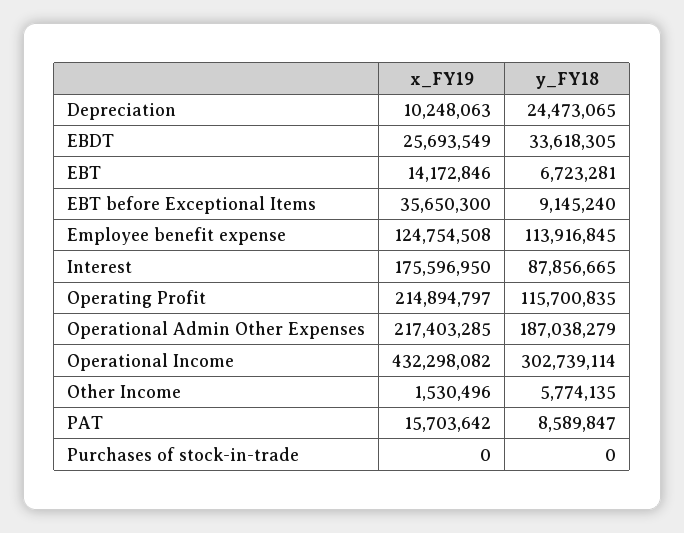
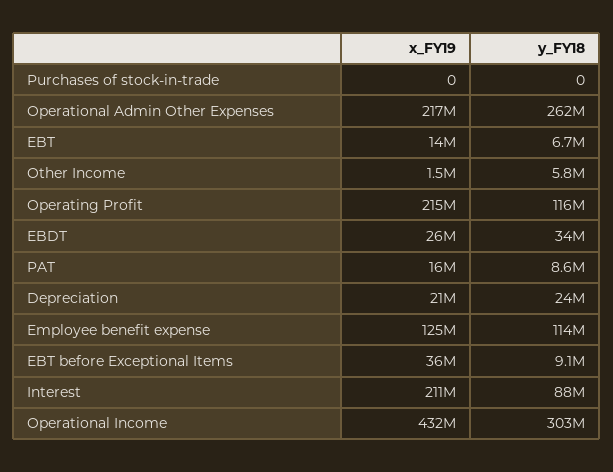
  {
    "x_FY19": {
-     "Depreciation": 10248063,
+     "Depreciation": 21000000,
      "EBDT": 25693549,
      "EBT": 14172846,
      "EBT before Exceptional Items": 35650300,
      "Employee benefit expense": 124754508,
-     "Interest": 175596950,
+     "Interest": 211000000,
      "Operating Profit": 214894797,
      "Operational Admin Other Expenses": 217403285,
      "Operational Income": 432298082,
      "Other Income": 1530496,
      "PAT": 15703642,
      "Purchases of stock-in-trade": 0
    },
    "y_FY18": {
      "Depreciation": 24473065,
      "EBDT": 33618305,
      "EBT": 6723281,
      "EBT before Exceptional Items": 9145240,
      "Employee benefit expense": 113916845,
      "Interest": 87856665,
      "Operating Profit": 115700835,
-     "Operational Admin Other Expenses": 187038279,
+     "Operational Admin Other Expenses": 262000000,
      "Operational Income": 302739114,
      "Other Income": 5774135,
      "PAT": 8589847,
      "Purchases of stock-in-trade": 0
    }
  }

